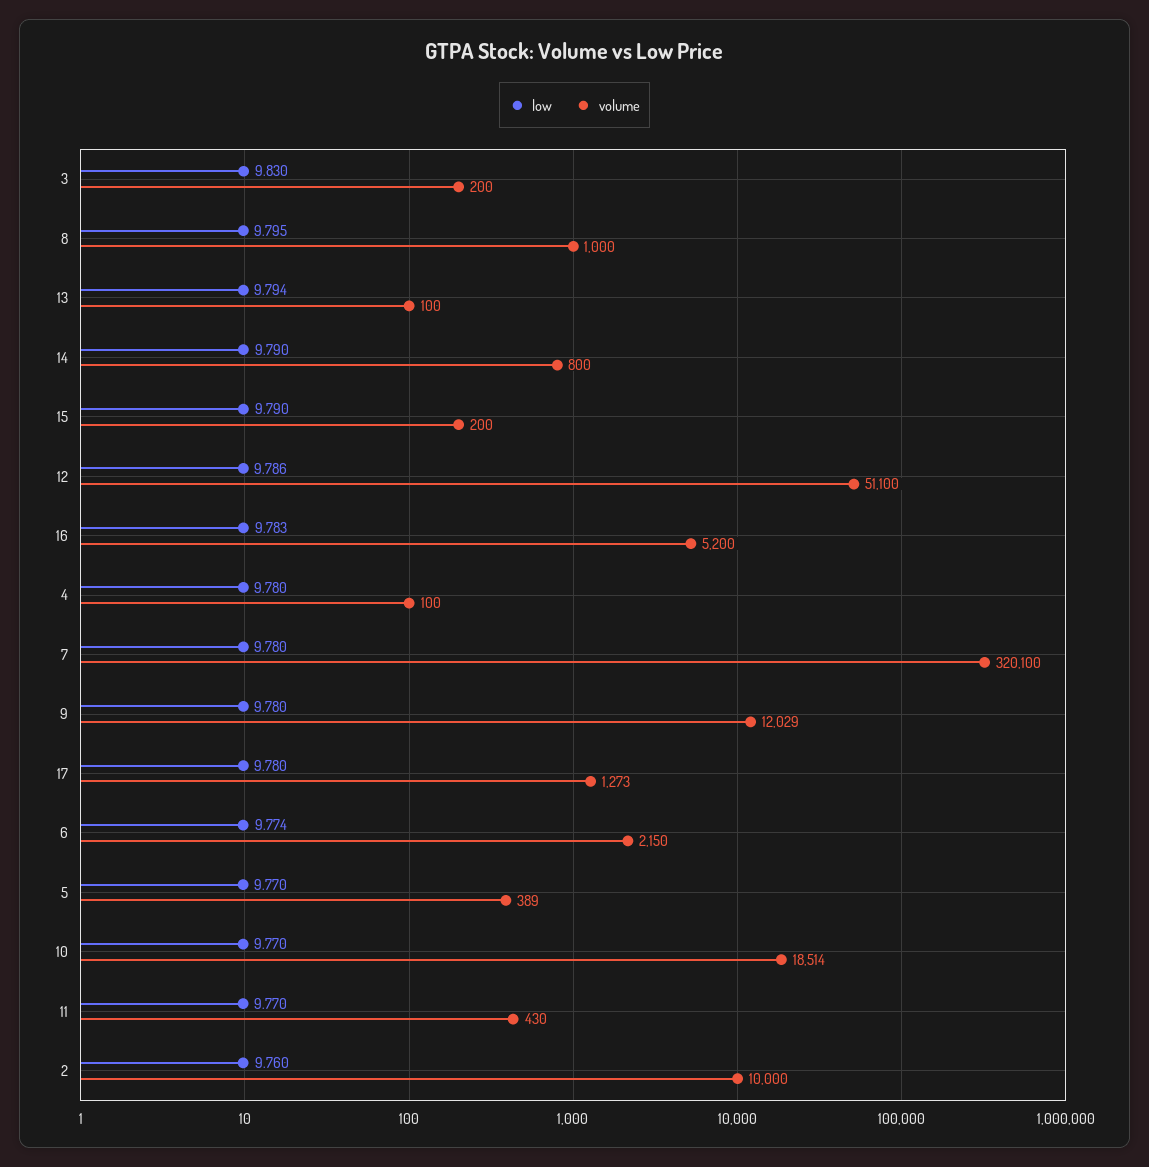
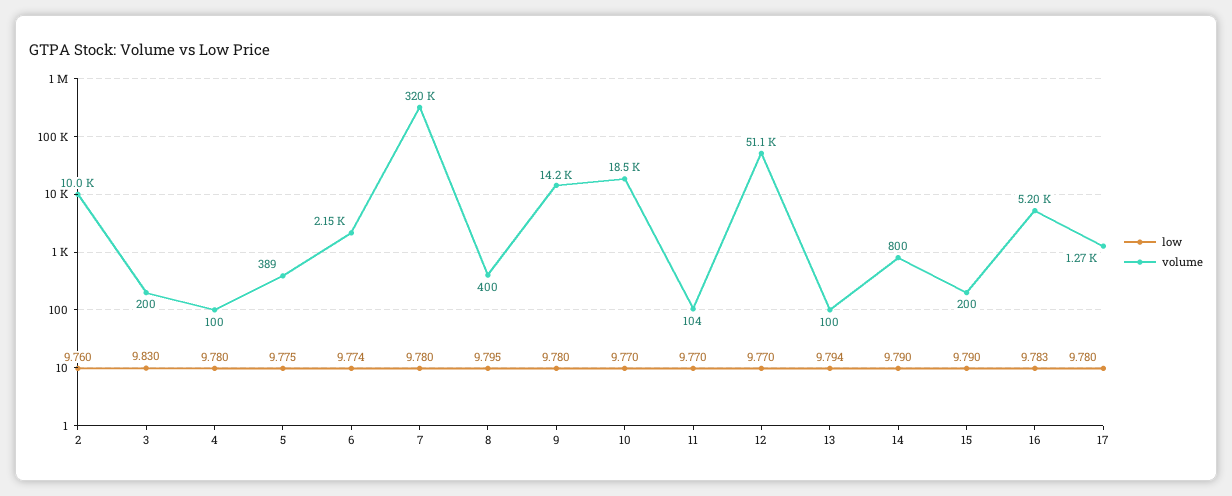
  {
    "low": {
      "3": 9.83,
      "8": 9.795,
      "13": 9.794,
      "14": 9.79,
      "15": 9.79,
-     "12": 9.786,
+     "12": 9.77,
      "16": 9.783,
      "4": 9.78,
      "7": 9.78,
      "9": 9.78,
      "17": 9.78,
      "6": 9.774,
-     "5": 9.77,
+     "5": 9.775,
      "10": 9.77,
      "11": 9.77,
      "2": 9.76
    },
    "volume": {
      "3": 200,
-     "8": 1000,
+     "8": 400,
      "13": 100,
      "14": 800,
      "15": 200,
      "12": 51100,
      "16": 5200,
      "4": 100,
      "7": 320100,
-     "9": 12029,
+     "9": 14200,
      "17": 1273,
      "6": 2150,
      "5": 389,
      "10": 18514,
-     "11": 430,
+     "11": 104,
      "2": 10000
    }
  }

